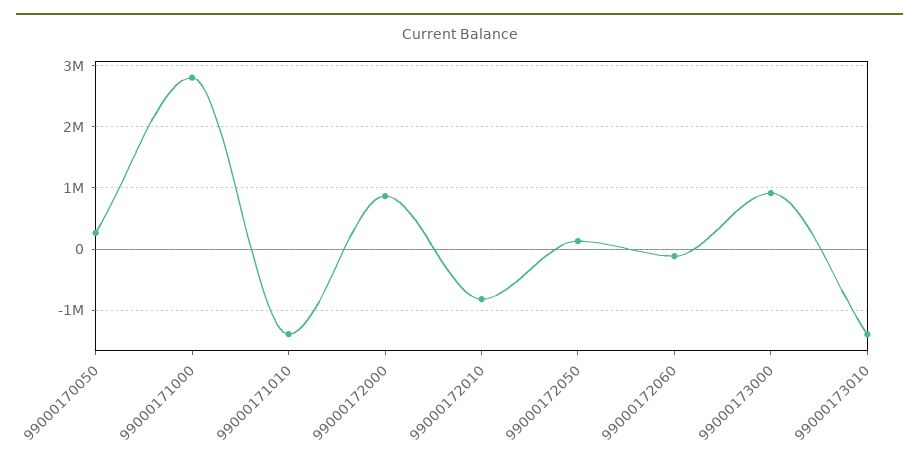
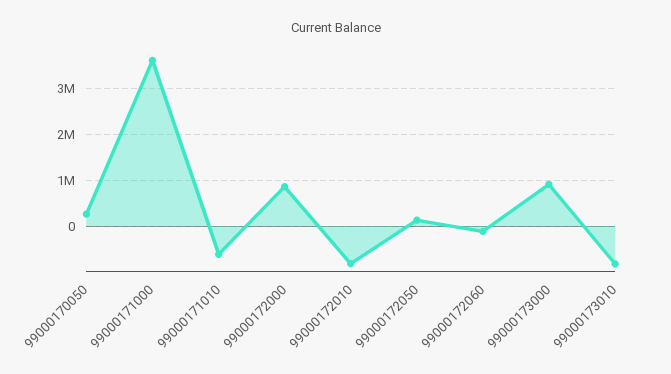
  {
    "99000170050": 300000,
-   "99000171000": 2800000,
+   "99000171000": 3600000,
-   "99000171010": -1400000,
+   "99000171010": -600000,
    "99000172000": 900000,
    "99000172010": -800000,
    "99000172050": 100000,
    "99000172060": -100000,
    "99000173000": 900000,
-   "99000173010": -1400000
+   "99000173010": -800000
  }

